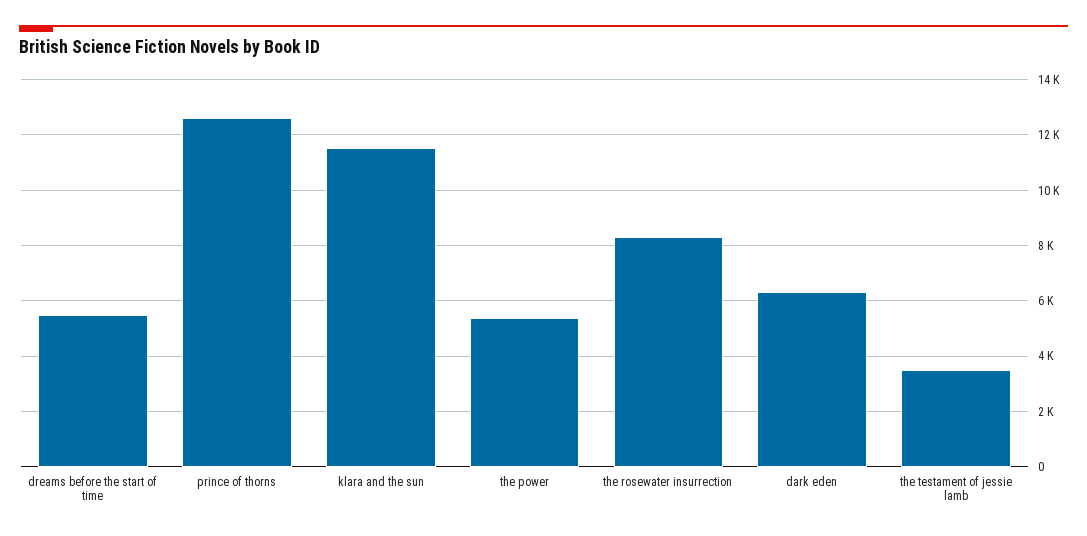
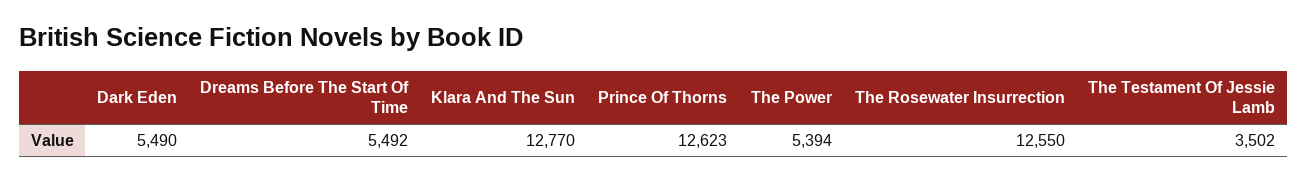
  {
    "dreams before the start of time": 5492,
    "prince of thorns": 12623,
-   "klara and the sun": 11500,
+   "klara and the sun": 12770,
    "the power": 5394,
-   "the rosewater insurrection": 8250,
+   "the rosewater insurrection": 12550,
-   "dark eden": 6250,
+   "dark eden": 5490,
    "the testament of jessie lamb": 3502
  }

